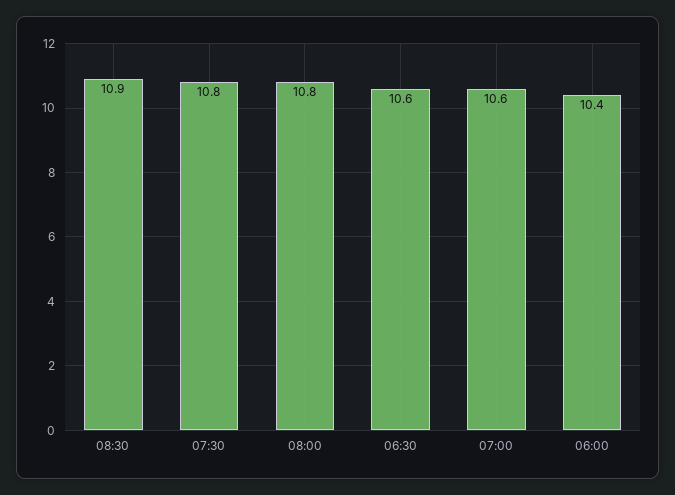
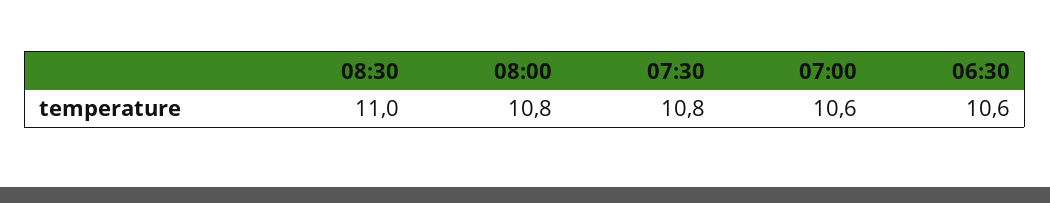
  {
-   "08:30": 10.9,
+   "08:30": 11,
    "07:30": 10.8,
    "08:00": 10.8,
    "06:30": 10.6,
-   "07:00": 10.6,
+   "07:00": 10.6
-   "06:00": 10.4
  }

